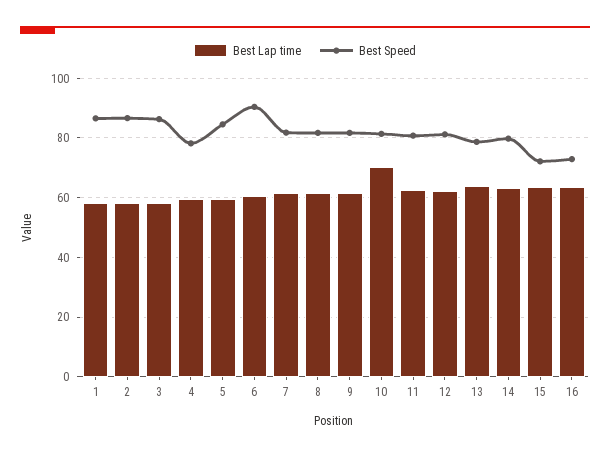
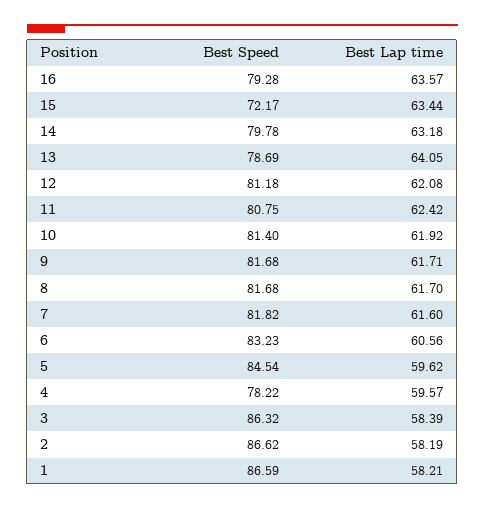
  {
    "Best Lap time": {
      "1": 58.21,
      "2": 58.19,
      "3": 58.39,
      "4": 59.57,
      "5": 59.62,
      "6": 60.56,
      "7": 61.6,
      "8": 61.7,
      "9": 61.71,
-     "10": 70,
+     "10": 61.92,
      "11": 62.42,
      "12": 62.08,
      "13": 64.05,
      "14": 63.18,
      "15": 63.44,
      "16": 63.57
    },
    "Best Speed": {
      "1": 86.59,
      "2": 86.62,
      "3": 86.32,
      "4": 78.22,
      "5": 84.54,
-     "6": 90,
+     "6": 83.23,
      "7": 81.82,
      "8": 81.68,
      "9": 81.68,
      "10": 81.4,
      "11": 80.75,
      "12": 81.18,
      "13": 78.69,
      "14": 79.78,
      "15": 72.17,
-     "16": 72.5
+     "16": 79.28
    }
  }

